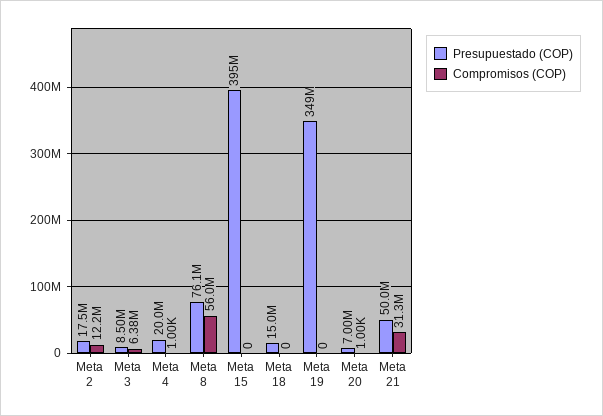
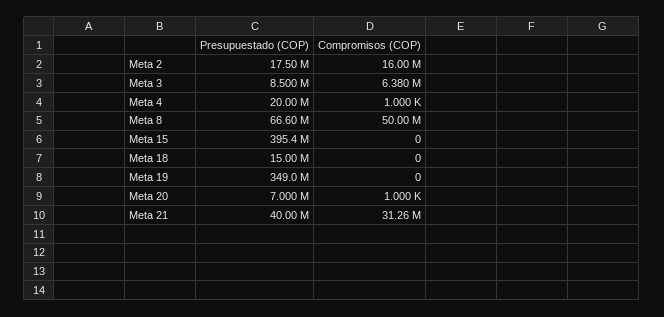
  {
    "Presupuestado (COP)": {
      "Meta 2": 17500000,
      "Meta 3": 8500000,
      "Meta 4": 20000000,
-     "Meta 8": 76100000,
+     "Meta 8": 66600000,
      "Meta 15": 395400000,
      "Meta 18": 15000000,
      "Meta 19": 349000000,
      "Meta 20": 7000000,
-     "Meta 21": 50000000
+     "Meta 21": 40000000
    },
    "Compromisos (COP)": {
-     "Meta 2": 12200000,
+     "Meta 2": 16000000,
      "Meta 3": 6380000,
      "Meta 4": 1000,
-     "Meta 8": 56000000,
+     "Meta 8": 50000000,
      "Meta 15": 0,
      "Meta 18": 0,
      "Meta 19": 0,
      "Meta 20": 1000,
      "Meta 21": 31260000
    }
  }

